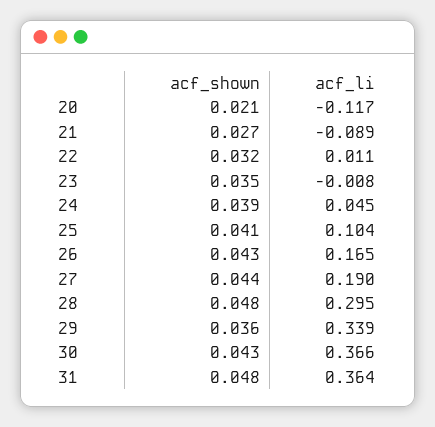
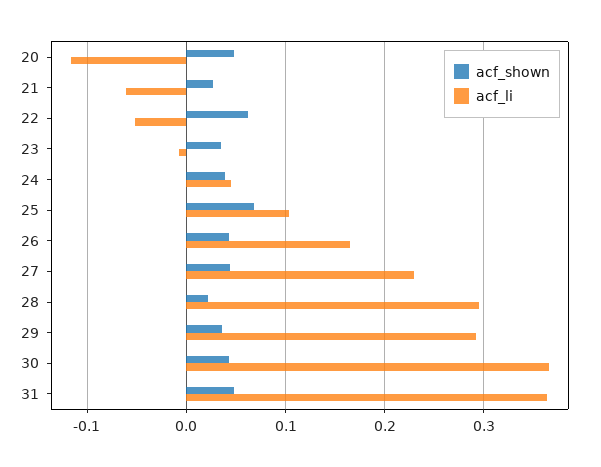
  {
    "acf_shown": {
-     "20": 0.021,
+     "20": 0.05,
      "21": 0.027,
-     "22": 0.032,
+     "22": 0.06,
      "23": 0.035,
      "24": 0.039,
-     "25": 0.041,
+     "25": 0.07,
      "26": 0.043,
      "27": 0.044,
-     "28": 0.048,
+     "28": 0.02,
      "29": 0.036,
      "30": 0.043,
      "31": 0.048
    },
    "acf_li": {
      "20": -0.117,
-     "21": -0.089,
+     "21": -0.06,
-     "22": 0.011,
+     "22": -0.05,
      "23": -0.008,
      "24": 0.045,
      "25": 0.104,
      "26": 0.165,
-     "27": 0.19,
+     "27": 0.23,
      "28": 0.295,
-     "29": 0.339,
+     "29": 0.29,
      "30": 0.366,
      "31": 0.364
    }
  }

